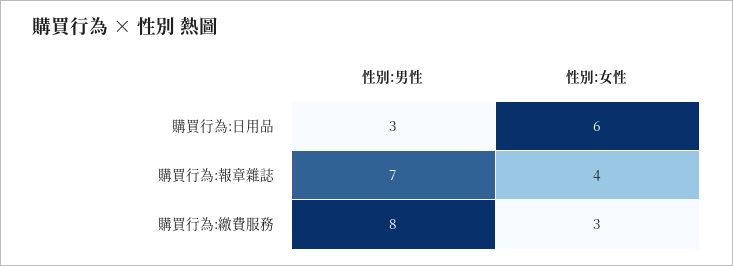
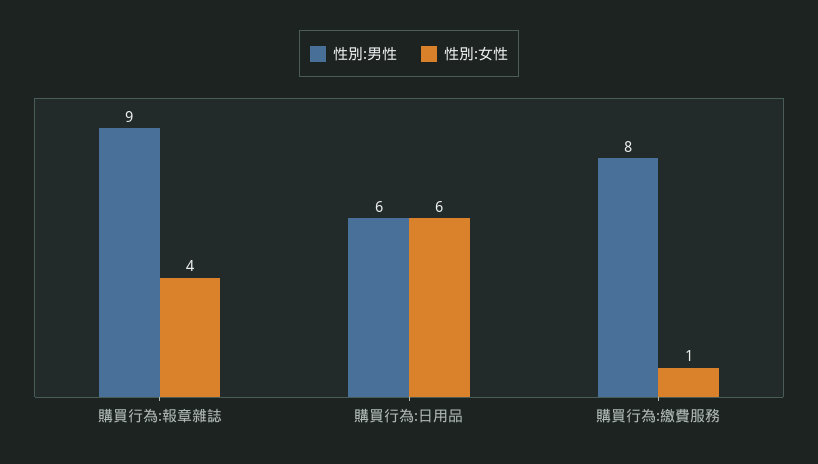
  {
    "性別:男性": {
-     "購買行為:日用品": 3,
+     "購買行為:日用品": 6,
-     "購買行為:報章雜誌": 7,
+     "購買行為:報章雜誌": 9,
      "購買行為:繳費服務": 8
    },
    "性別:女性": {
      "購買行為:日用品": 6,
      "購買行為:報章雜誌": 4,
-     "購買行為:繳費服務": 3
+     "購買行為:繳費服務": 1
    }
  }

